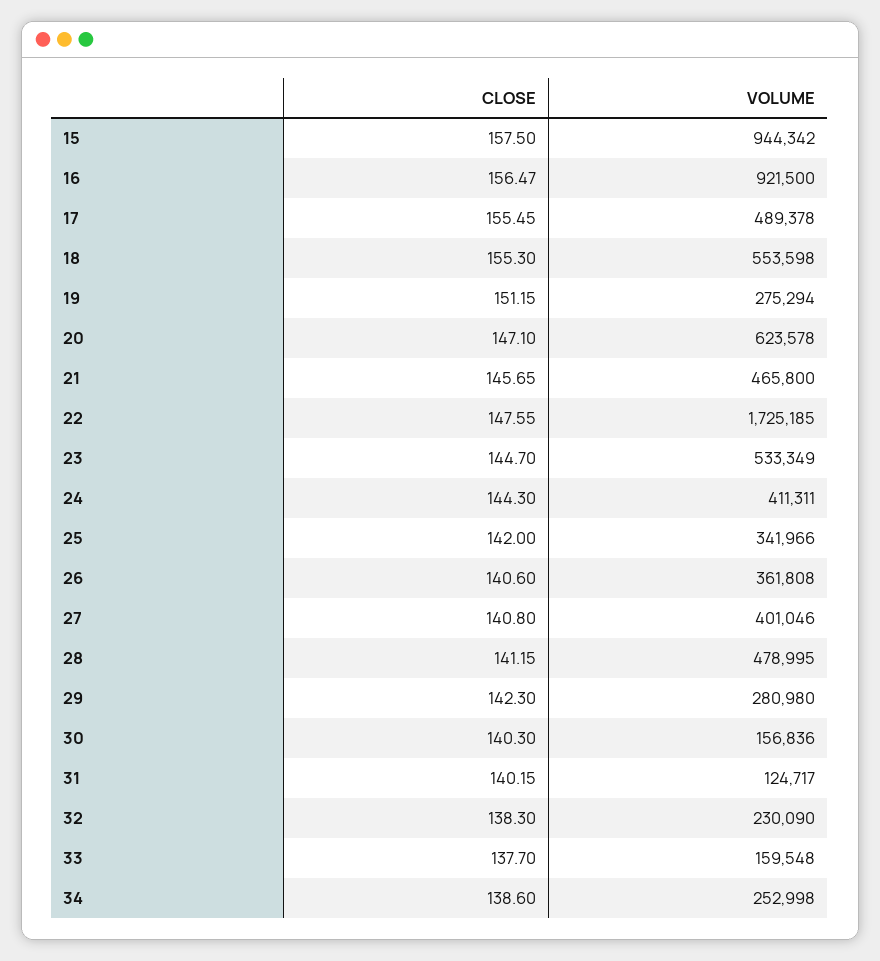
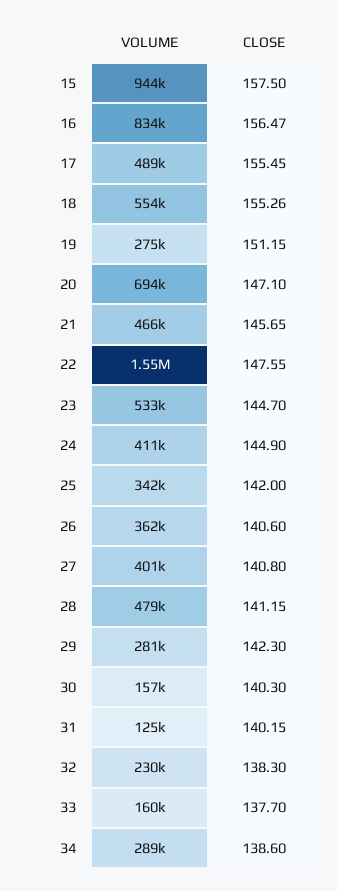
  {
    "CLOSE": {
      "15": 157.5,
      "16": 156.47,
      "17": 155.45,
-     "18": 155.3,
+     "18": 155.26,
      "19": 151.15,
      "20": 147.1,
      "21": 145.65,
      "22": 147.55,
      "23": 144.7,
-     "24": 144.3,
+     "24": 144.9,
      "25": 142,
      "26": 140.6,
      "27": 140.8,
      "28": 141.15,
      "29": 142.3,
      "30": 140.3,
      "31": 140.15,
      "32": 138.3,
      "33": 137.7,
      "34": 138.6
    },
    "VOLUME": {
      "15": 944342,
-     "16": 921500,
+     "16": 834000,
      "17": 489378,
      "18": 553598,
      "19": 275294,
-     "20": 623578,
+     "20": 694000,
      "21": 465800,
-     "22": 1725185,
+     "22": 1550000,
      "23": 533349,
      "24": 411311,
      "25": 341966,
      "26": 361808,
      "27": 401046,
      "28": 478995,
      "29": 280980,
      "30": 156836,
      "31": 124717,
      "32": 230090,
      "33": 159548,
-     "34": 252998
+     "34": 289000
    }
  }

